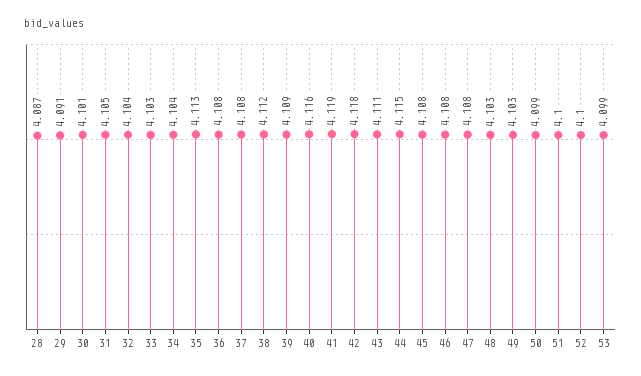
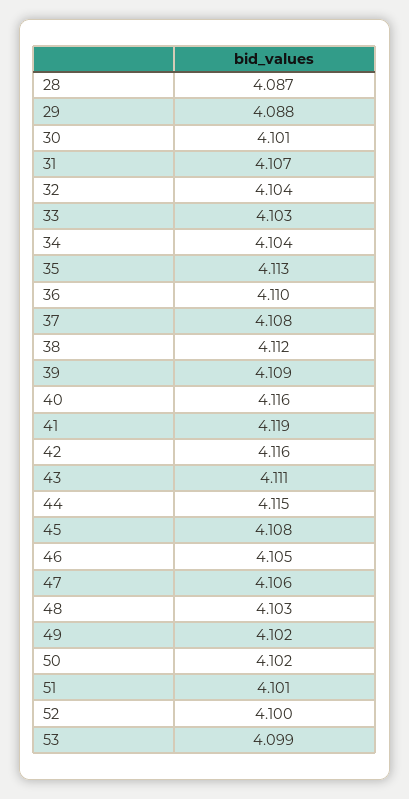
  {
    "28": 4.087,
-   "29": 4.091,
+   "29": 4.088,
    "30": 4.101,
-   "31": 4.105,
+   "31": 4.107,
    "32": 4.104,
    "33": 4.103,
    "34": 4.104,
    "35": 4.113,
-   "36": 4.108,
+   "36": 4.11,
    "37": 4.108,
    "38": 4.112,
    "39": 4.109,
    "40": 4.116,
    "41": 4.119,
-   "42": 4.118,
+   "42": 4.116,
    "43": 4.111,
    "44": 4.115,
    "45": 4.108,
-   "46": 4.108,
+   "46": 4.105,
-   "47": 4.108,
+   "47": 4.106,
    "48": 4.103,
-   "49": 4.103,
+   "49": 4.102,
-   "50": 4.099,
+   "50": 4.102,
-   "51": 4.1,
+   "51": 4.101,
    "52": 4.1,
    "53": 4.099
  }

